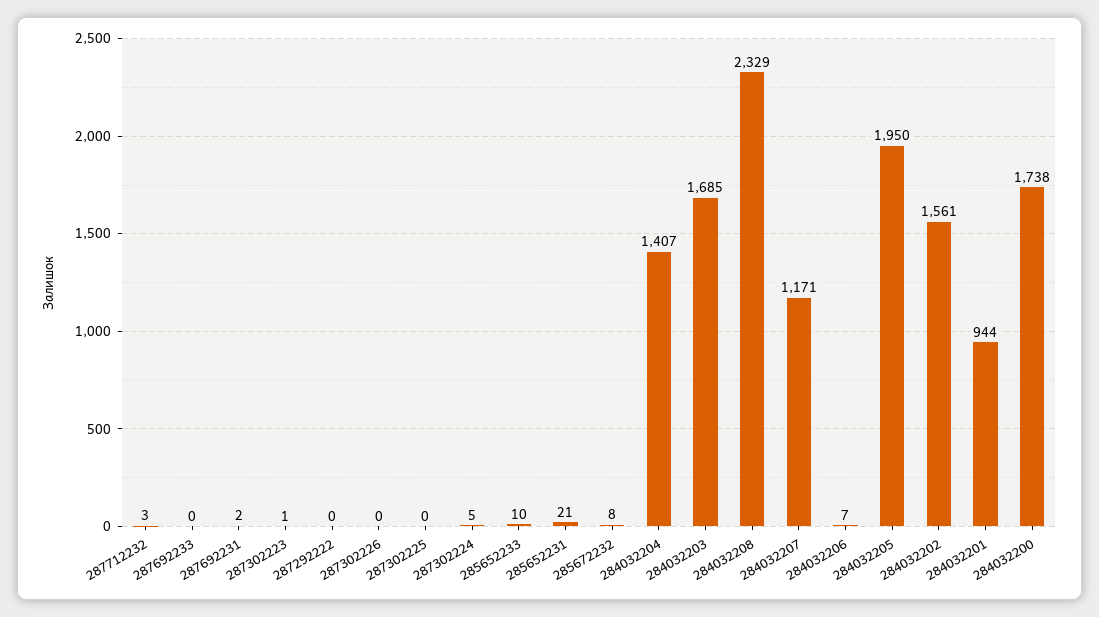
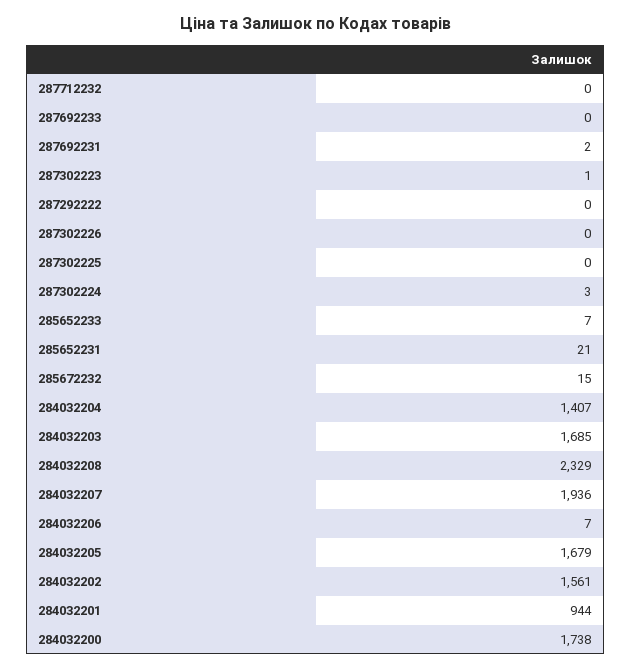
  {
-   "287712232": 3,
+   "287712232": 0,
    "287692233": 0,
    "287692231": 2,
    "287302223": 1,
    "287292222": 0,
    "287302226": 0,
    "287302225": 0,
-   "287302224": 5,
+   "287302224": 3,
-   "285652233": 10,
+   "285652233": 7,
    "285652231": 21,
-   "285672232": 8,
+   "285672232": 15,
    "284032204": 1407,
    "284032203": 1685,
    "284032208": 2329,
-   "284032207": 1171,
+   "284032207": 1936,
    "284032206": 7,
-   "284032205": 1950,
+   "284032205": 1679,
    "284032202": 1561,
    "284032201": 944,
    "284032200": 1738
  }

